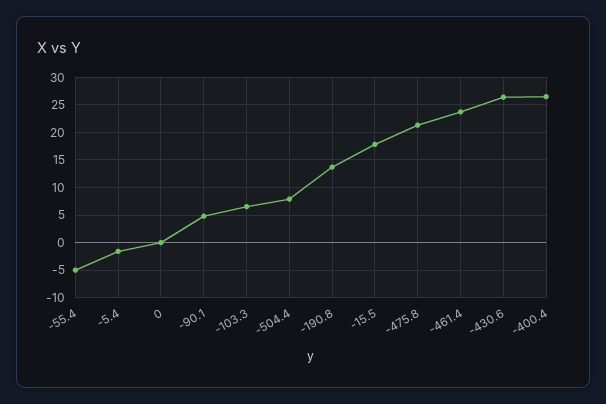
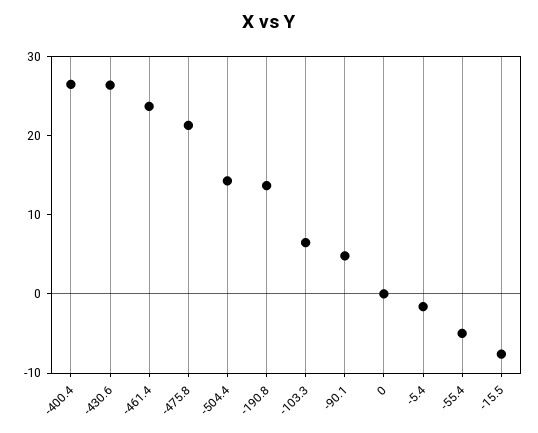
  {
    "-55.4": -6,
    "-5.4": -2,
    "0": 0,
    "-90.1": 4,
    "-103.3": 6,
-   "-504.4": 7.5,
+   "-504.4": 14,
    "-190.8": 14,
-   "-15.5": 17.5,
+   "-15.5": -8,
    "-475.8": 22,
    "-461.4": 24,
    "-430.6": 26,
    "-400.4": 26
  }

